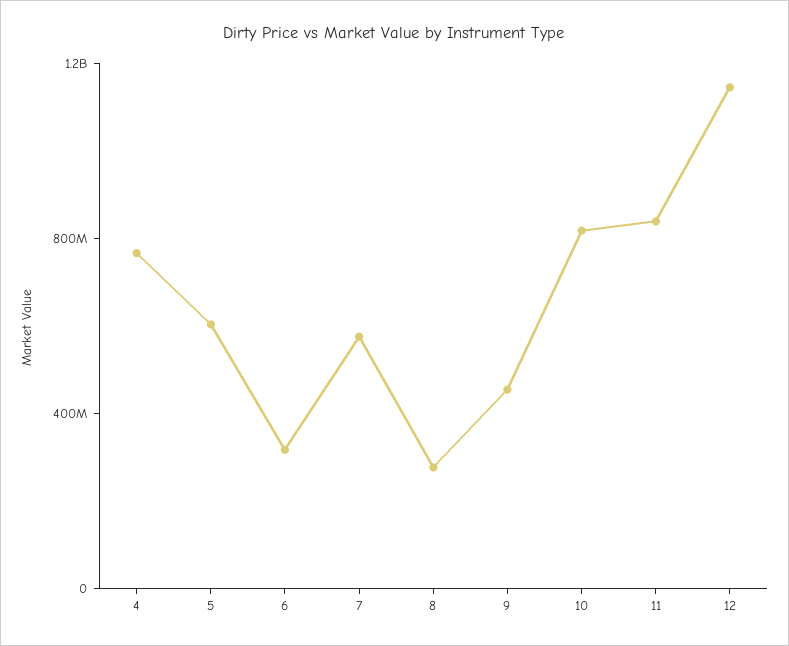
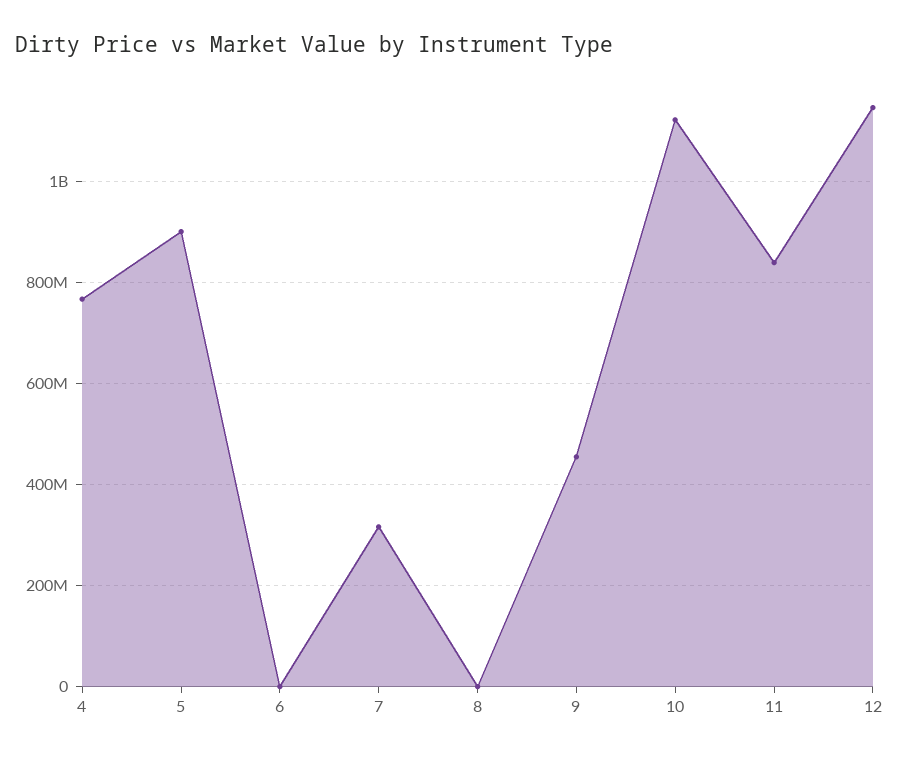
  {
    "4": 760000000,
-   "5": 600000000,
+   "5": 900000000,
-   "6": 300000000,
+   "6": 0,
-   "7": 600000000,
+   "7": 320000000,
-   "8": 300000000,
+   "8": 0,
    "9": 460000000,
-   "10": 800000000,
+   "10": 1120000000,
    "11": 840000000,
    "12": 1140000000
  }

